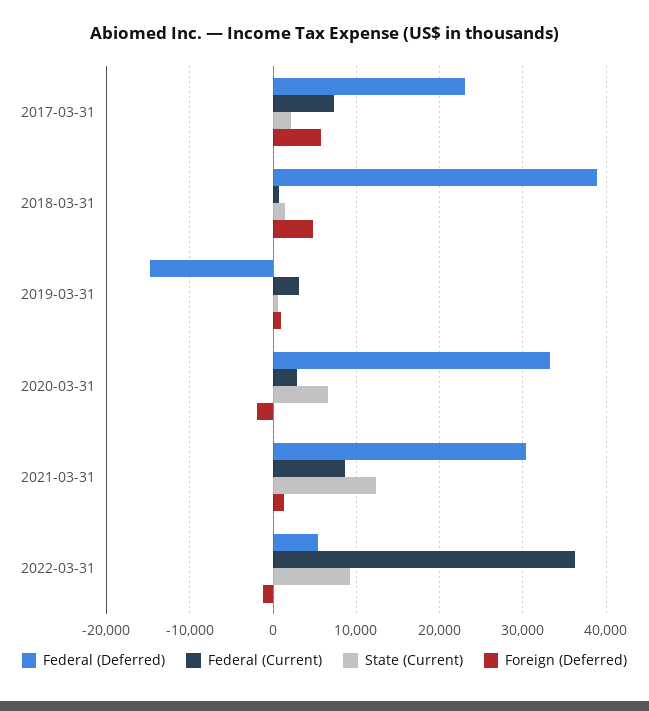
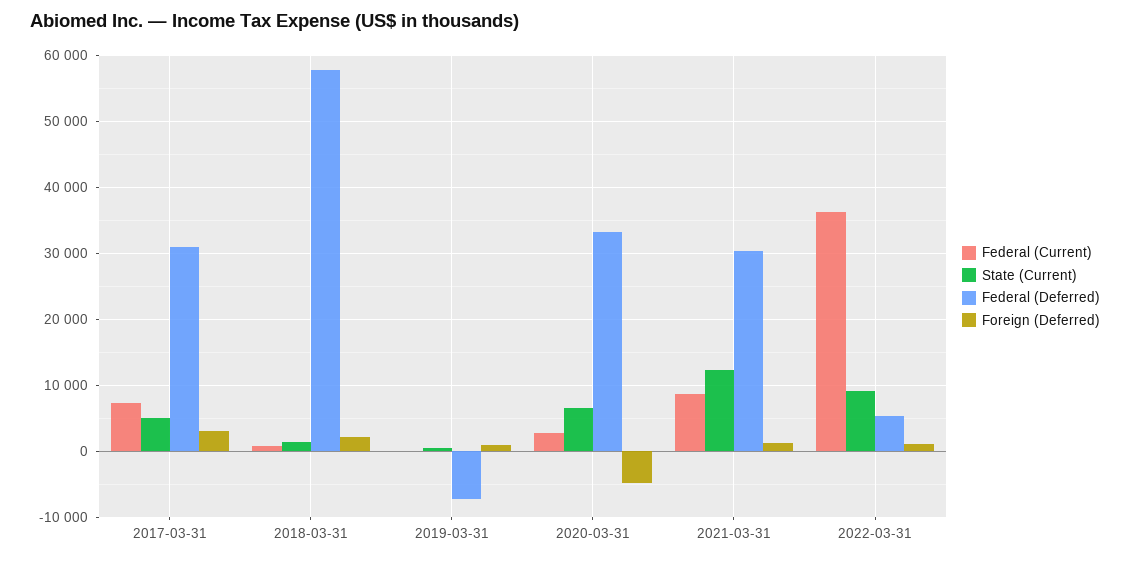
  {
    "Federal (Deferred)": {
-     "2017-03-31": 23000,
+     "2017-03-31": 31000,
-     "2018-03-31": 39000,
+     "2018-03-31": 58000,
-     "2019-03-31": -15000,
+     "2019-03-31": -7000,
      "2020-03-31": 33000,
      "2021-03-31": 30000,
      "2022-03-31": 5000
    },
    "Federal (Current)": {
      "2017-03-31": 7000,
      "2018-03-31": 1000,
-     "2019-03-31": 3000,
+     "2019-03-31": 0,
      "2020-03-31": 3000,
      "2021-03-31": 9000,
      "2022-03-31": 36000
    },
    "State (Current)": {
-     "2017-03-31": 2000,
+     "2017-03-31": 5000,
      "2018-03-31": 1000,
      "2019-03-31": 1000,
      "2020-03-31": 7000,
      "2021-03-31": 12000,
      "2022-03-31": 9000
    },
    "Foreign (Deferred)": {
-     "2017-03-31": 6000,
+     "2017-03-31": 3000,
-     "2018-03-31": 5000,
+     "2018-03-31": 2000,
      "2019-03-31": 1000,
-     "2020-03-31": -2000,
+     "2020-03-31": -5000,
      "2021-03-31": 1000,
-     "2022-03-31": -1000
+     "2022-03-31": 1000
    }
  }

